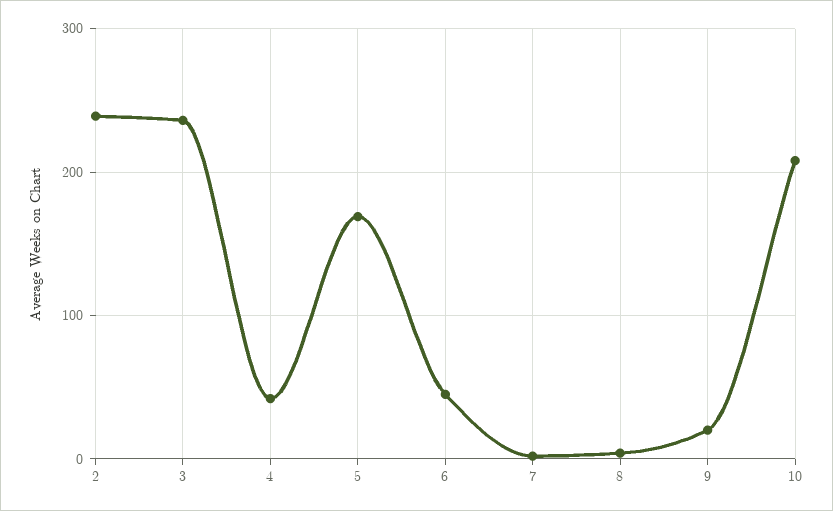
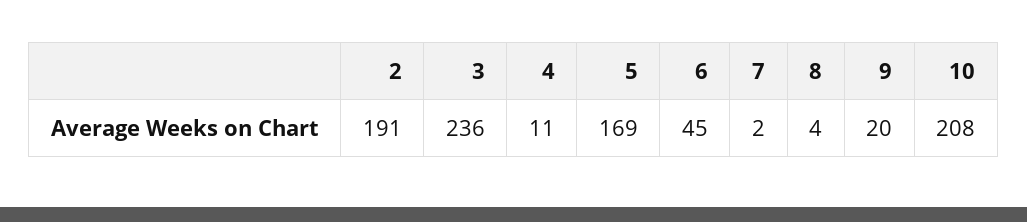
  {
-   "2": 240,
+   "2": 191,
    "3": 236,
-   "4": 40,
+   "4": 11,
    "5": 169,
    "6": 45,
    "7": 2,
    "8": 4,
    "9": 20,
    "10": 208
  }

